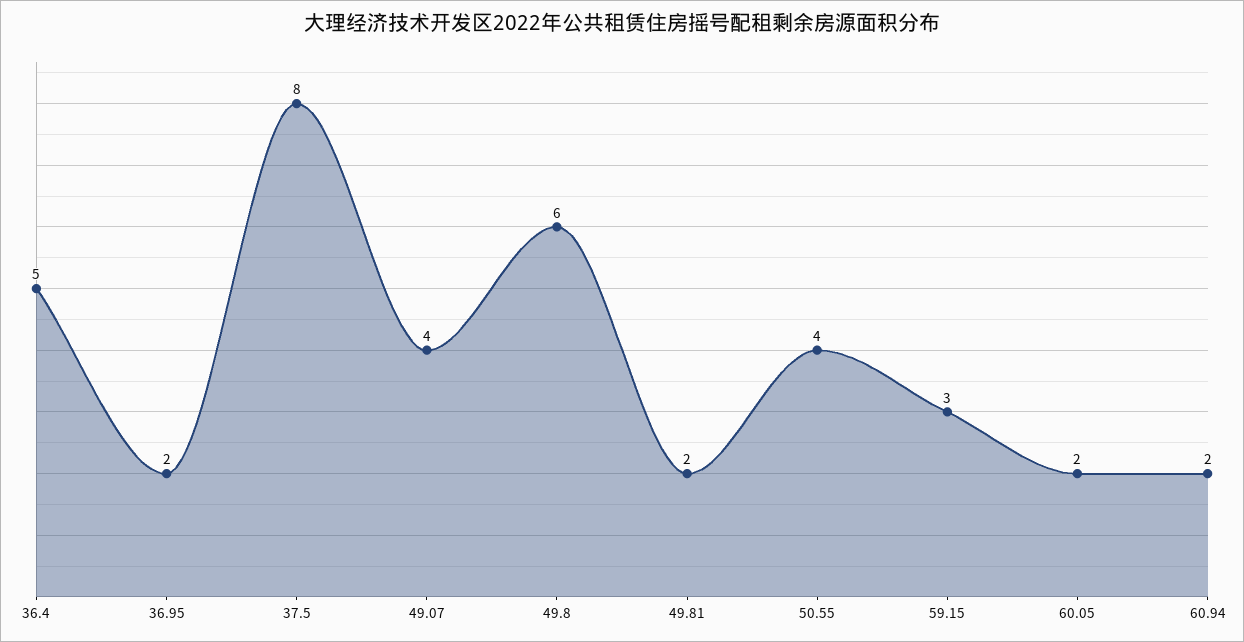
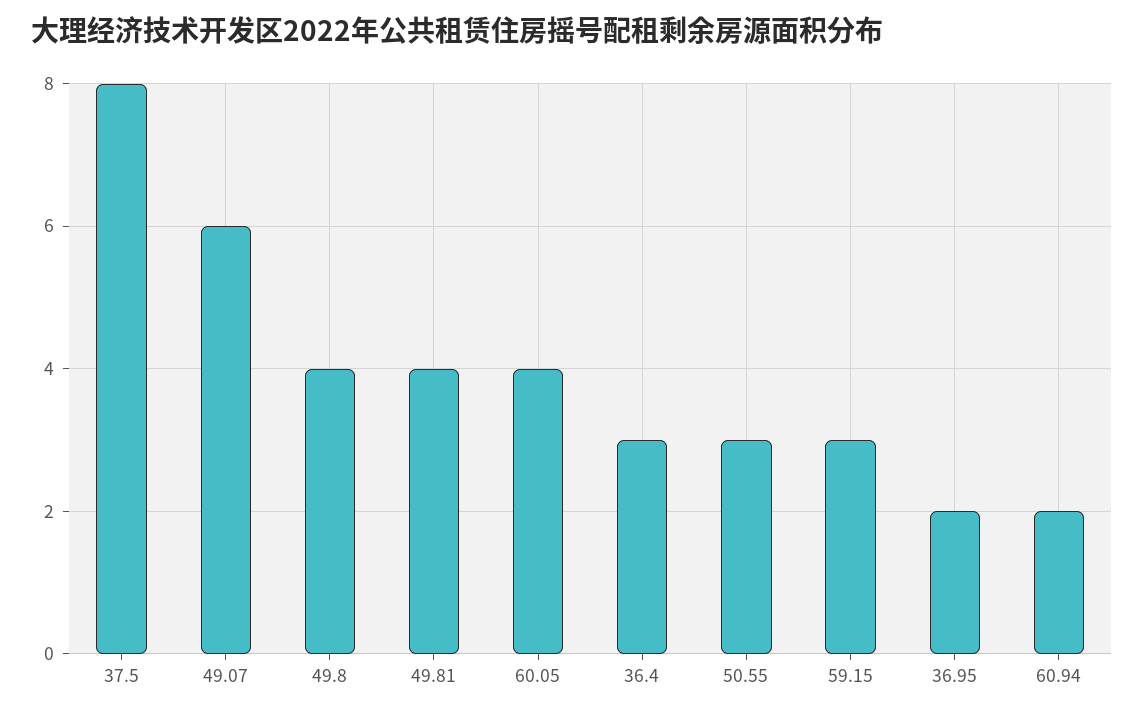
  {
-   "36.4": 5,
+   "36.4": 3,
    "36.95": 2,
    "37.5": 8,
-   "49.07": 4,
+   "49.07": 6,
-   "49.8": 6,
+   "49.8": 4,
-   "49.81": 2,
+   "49.81": 4,
-   "50.55": 4,
+   "50.55": 3,
    "59.15": 3,
-   "60.05": 2,
+   "60.05": 4,
    "60.94": 2
  }

